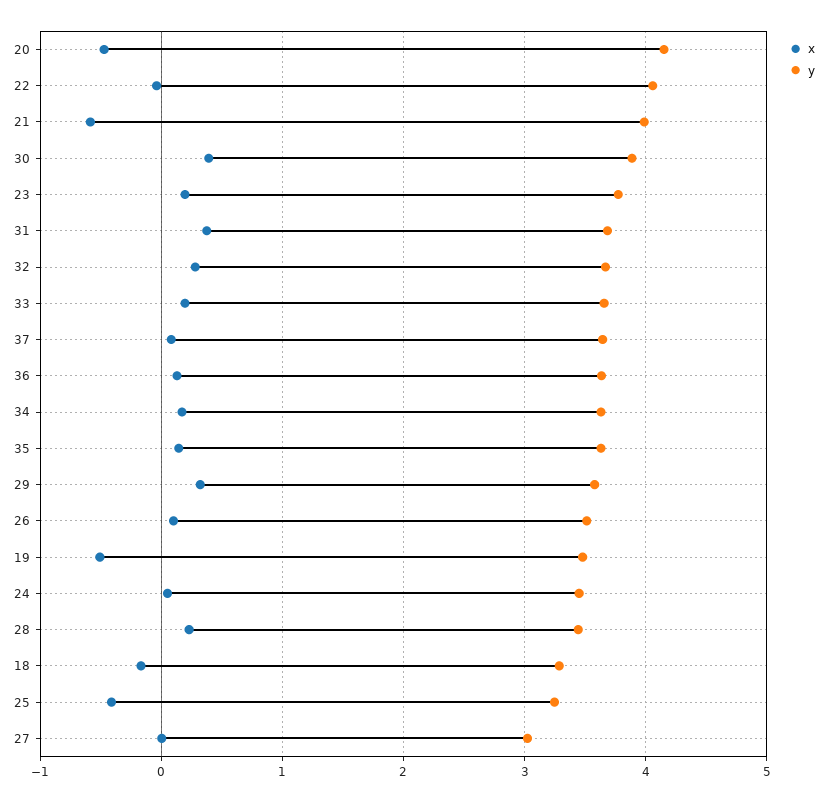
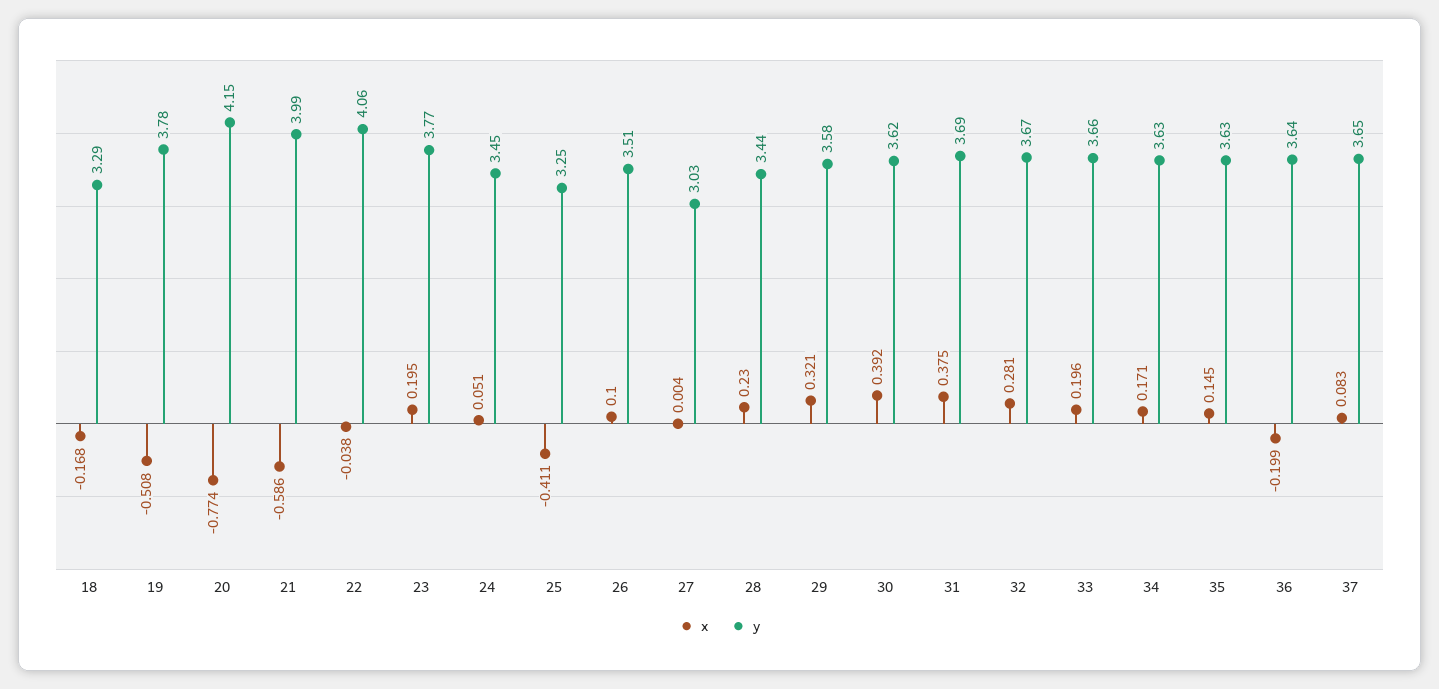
  {
    "x": {
-     "20": -0.5,
+     "20": -0.774,
      "22": -0.038,
      "21": -0.586,
      "30": 0.392,
      "23": 0.195,
      "31": 0.375,
      "32": 0.281,
      "33": 0.196,
      "37": 0.083,
-     "36": 0.1,
+     "36": -0.199,
      "34": 0.171,
      "35": 0.145,
      "29": 0.321,
      "26": 0.1,
      "19": -0.508,
      "24": 0.051,
      "28": 0.23,
      "18": -0.168,
      "25": -0.411,
      "27": 0.004
    },
    "y": {
      "20": 4.15,
      "22": 4.06,
      "21": 3.99,
-     "30": 3.9,
+     "30": 3.62,
      "23": 3.77,
      "31": 3.69,
      "32": 3.67,
      "33": 3.66,
      "37": 3.65,
      "36": 3.64,
      "34": 3.63,
      "35": 3.63,
      "29": 3.58,
      "26": 3.51,
-     "19": 3.5,
+     "19": 3.78,
      "24": 3.45,
      "28": 3.44,
      "18": 3.29,
      "25": 3.25,
      "27": 3.03
    }
  }

